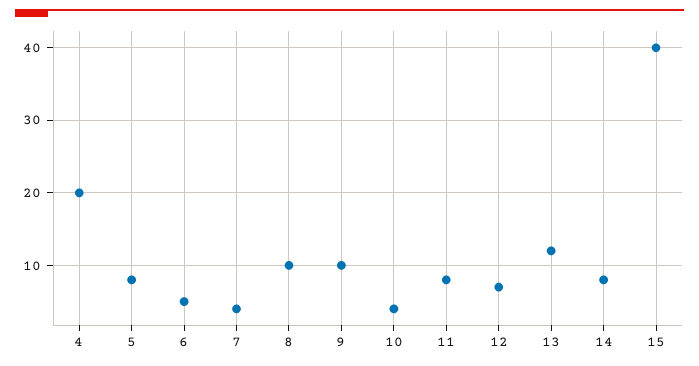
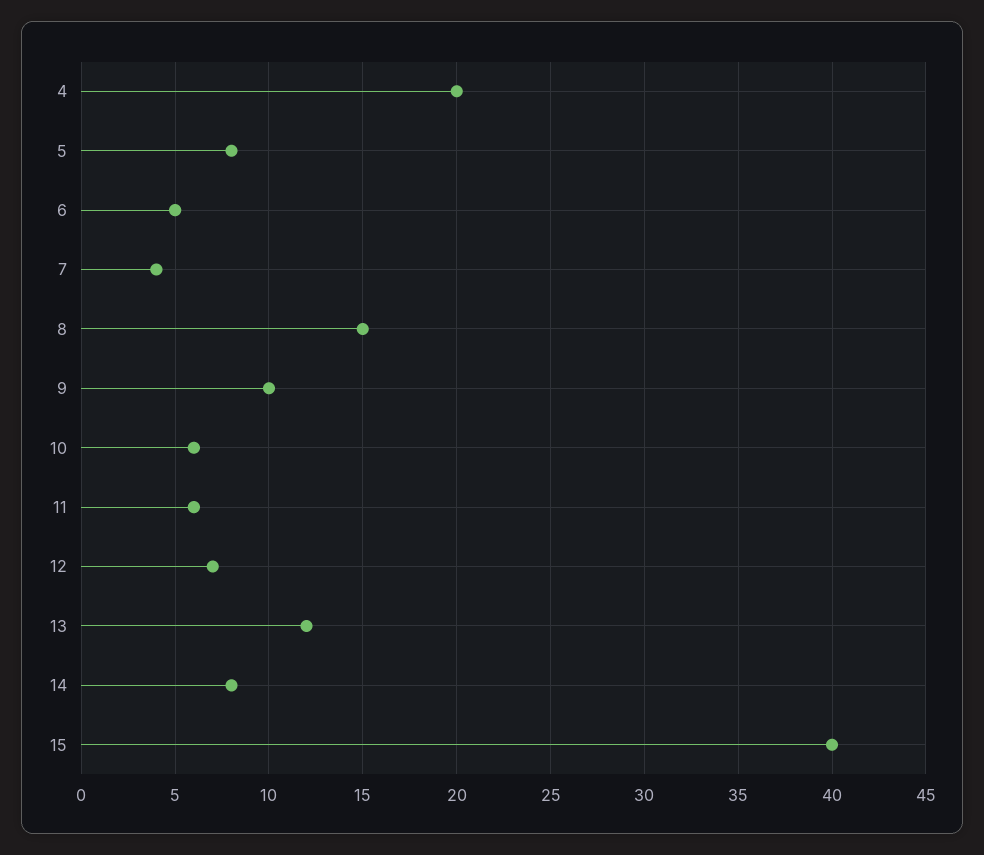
  {
    "4": 20,
    "5": 8,
    "6": 5,
    "7": 4,
-   "8": 10,
+   "8": 15,
    "9": 10,
-   "10": 4,
+   "10": 6,
-   "11": 8,
+   "11": 6,
    "12": 7,
    "13": 12,
    "14": 8,
    "15": 40
  }

